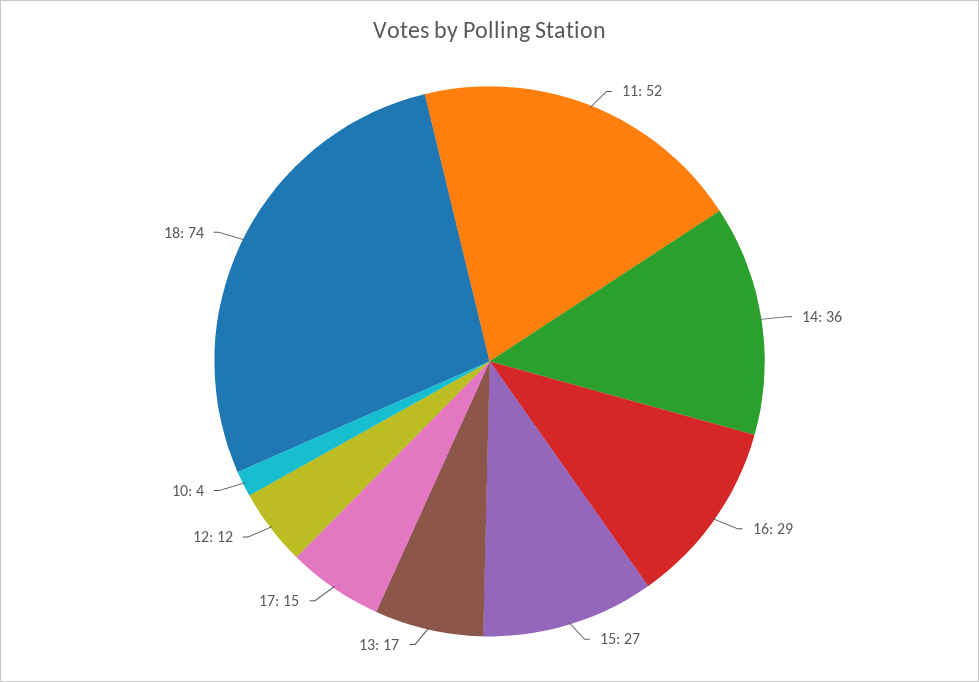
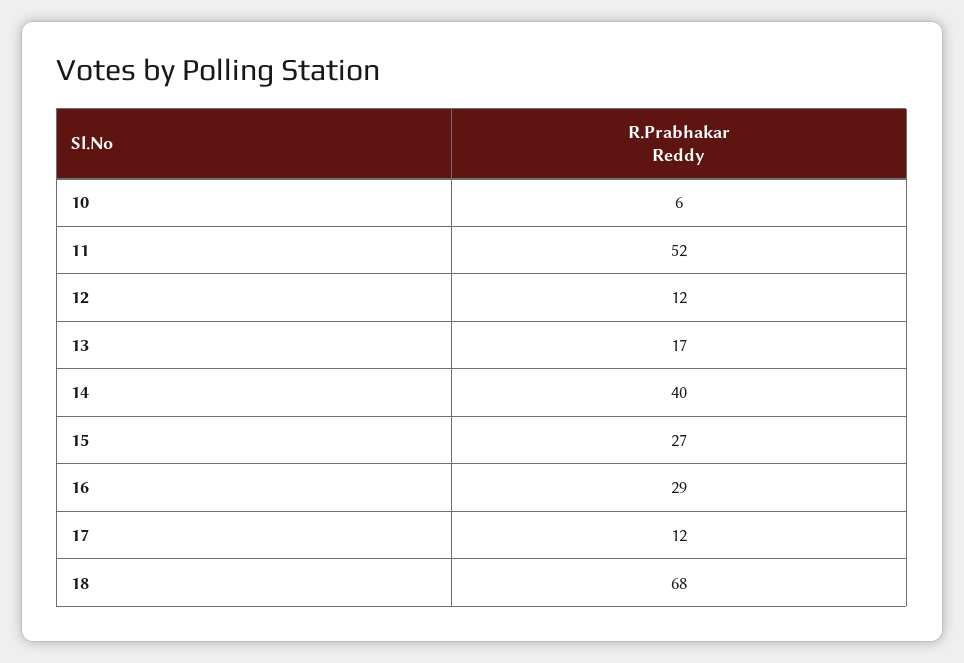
  {
    "11": 52,
-   "14": 36,
+   "14": 40,
    "16": 29,
    "15": 27,
    "13": 17,
-   "17": 15,
+   "17": 12,
    "12": 12,
-   "10": 4,
+   "10": 6,
-   "18": 74
+   "18": 68
  }

